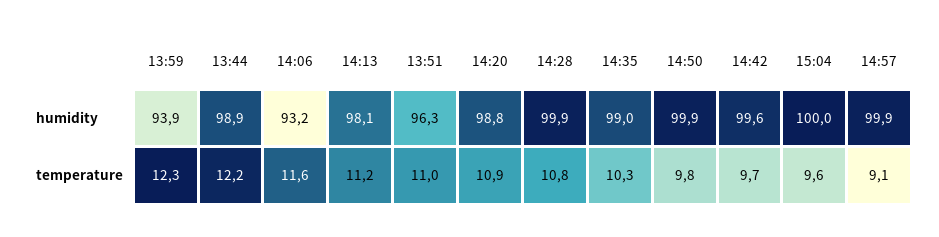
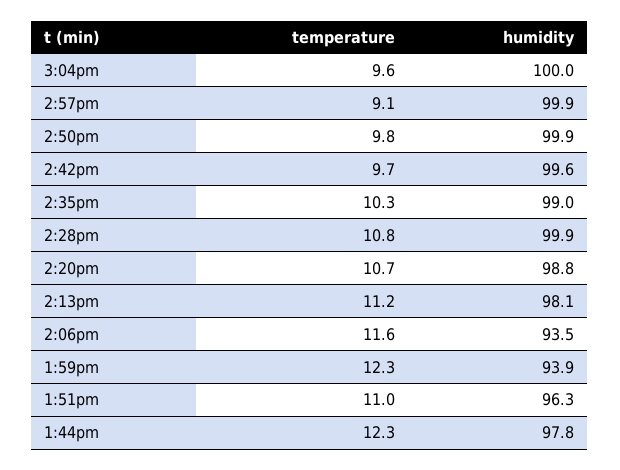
  {
    "13:59": {
      "humidity": 93.9,
      "temperature": 12.3
    },
    "13:44": {
-     "humidity": 98.9,
+     "humidity": 97.8,
-     "temperature": 12.2
+     "temperature": 12.3
    },
    "14:06": {
-     "humidity": 93.2,
+     "humidity": 93.5,
      "temperature": 11.6
    },
    "14:13": {
      "humidity": 98.1,
      "temperature": 11.2
    },
    "13:51": {
      "humidity": 96.3,
      "temperature": 11
    },
    "14:20": {
      "humidity": 98.8,
-     "temperature": 10.9
+     "temperature": 10.7
    },
    "14:28": {
      "humidity": 99.9,
      "temperature": 10.8
    },
    "14:35": {
      "humidity": 99,
      "temperature": 10.3
    },
    "14:50": {
      "humidity": 99.9,
      "temperature": 9.8
    },
    "14:42": {
      "humidity": 99.6,
      "temperature": 9.7
    },
    "15:04": {
      "humidity": 100,
      "temperature": 9.6
    },
    "14:57": {
      "humidity": 99.9,
      "temperature": 9.1
    }
  }

